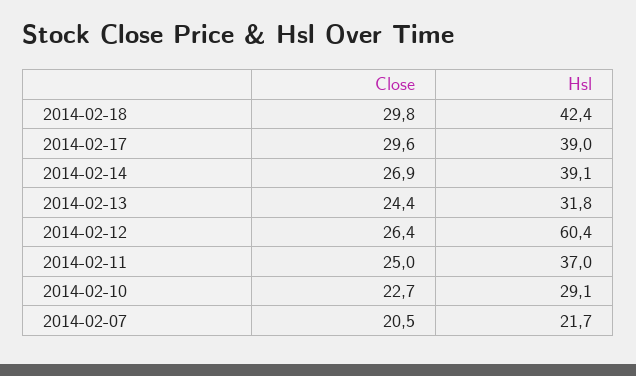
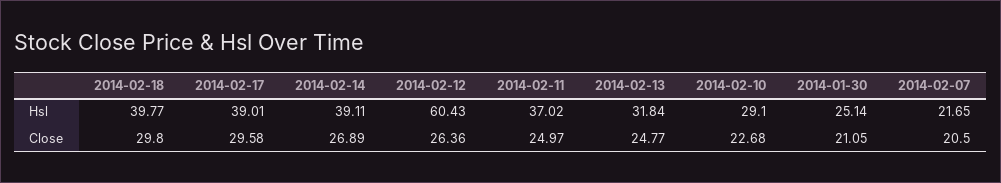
  {
    "Close": {
      "2014-02-18": 29.8,
      "2014-02-17": 29.58,
      "2014-02-14": 26.89,
-     "2014-02-13": 24.4,
+     "2014-02-13": 24.77,
      "2014-02-12": 26.36,
      "2014-02-11": 24.97,
      "2014-02-10": 22.68,
-     "2014-02-07": 20.5
+     "2014-02-07": 20.5,
+     "2014-01-30": 21.05
    },
    "Hsl": {
-     "2014-02-18": 42.4,
+     "2014-02-18": 39.77,
      "2014-02-17": 39.01,
      "2014-02-14": 39.11,
      "2014-02-13": 31.84,
      "2014-02-12": 60.43,
      "2014-02-11": 37.02,
      "2014-02-10": 29.1,
-     "2014-02-07": 21.65
+     "2014-02-07": 21.65,
+     "2014-01-30": 25.14
    }
  }

